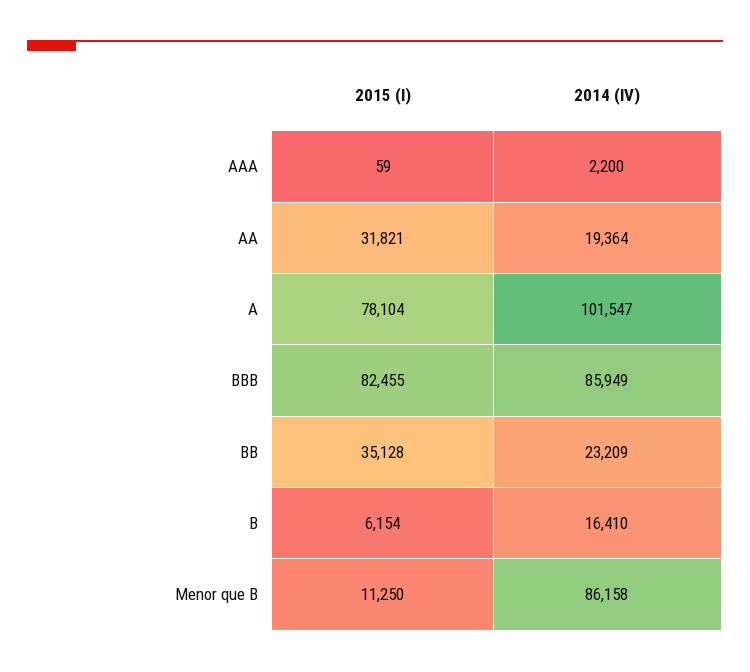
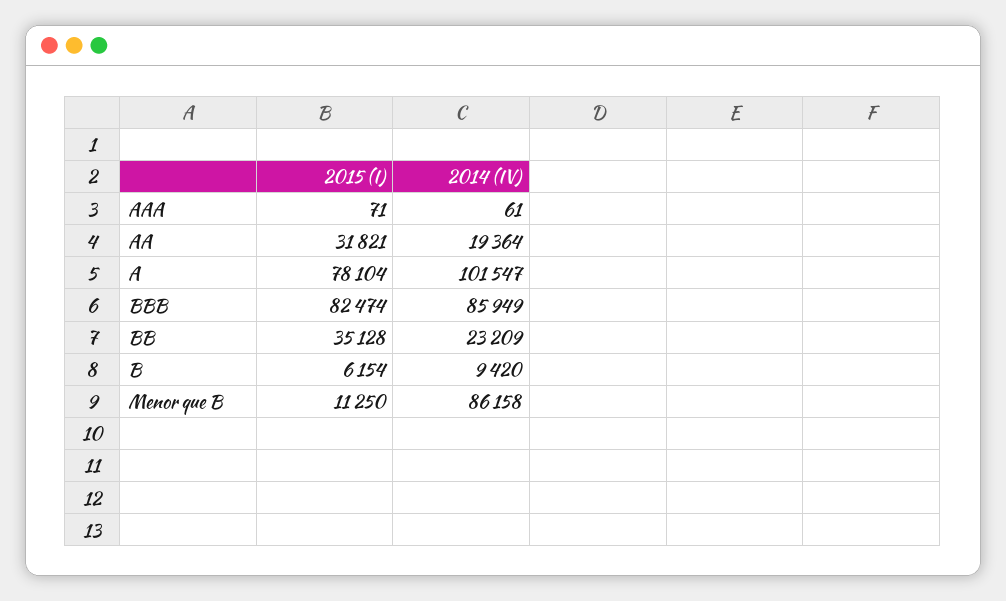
  {
    "2015 (I)": {
-     "AAA": 59,
+     "AAA": 71,
      "AA": 31821,
      "A": 78104,
-     "BBB": 82455,
+     "BBB": 82474,
      "BB": 35128,
      "B": 6154,
      "Menor que B": 11250
    },
    "2014 (IV)": {
-     "AAA": 2200,
+     "AAA": 61,
      "AA": 19364,
      "A": 101547,
      "BBB": 85949,
      "BB": 23209,
-     "B": 16410,
+     "B": 9420,
      "Menor que B": 86158
    }
  }

